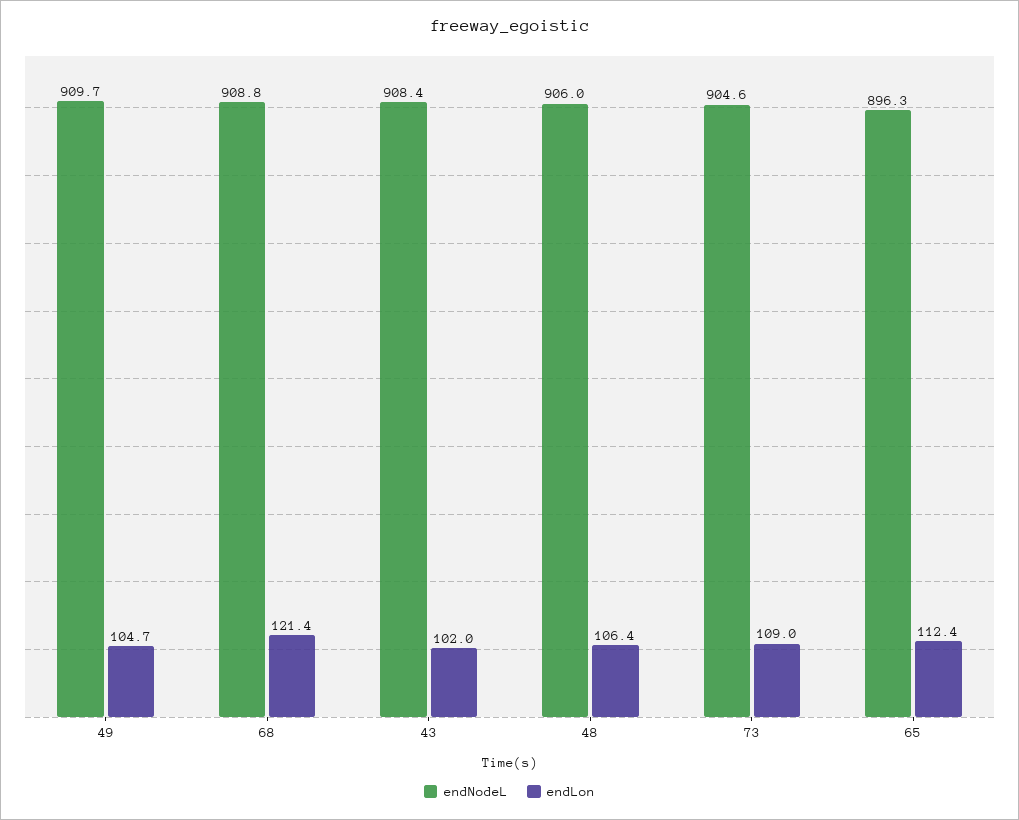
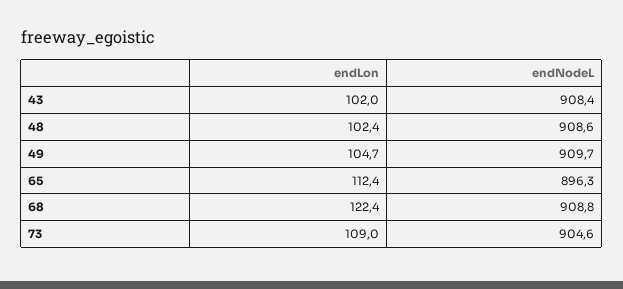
  {
    "endNodeL": {
      "49": 909.7,
      "68": 908.8,
      "43": 908.4,
-     "48": 906,
+     "48": 908.6,
      "73": 904.6,
      "65": 896.3
    },
    "endLon": {
      "49": 104.7,
-     "68": 121.4,
+     "68": 122.4,
      "43": 102,
-     "48": 106.4,
+     "48": 102.4,
      "73": 109,
      "65": 112.4
    }
  }

